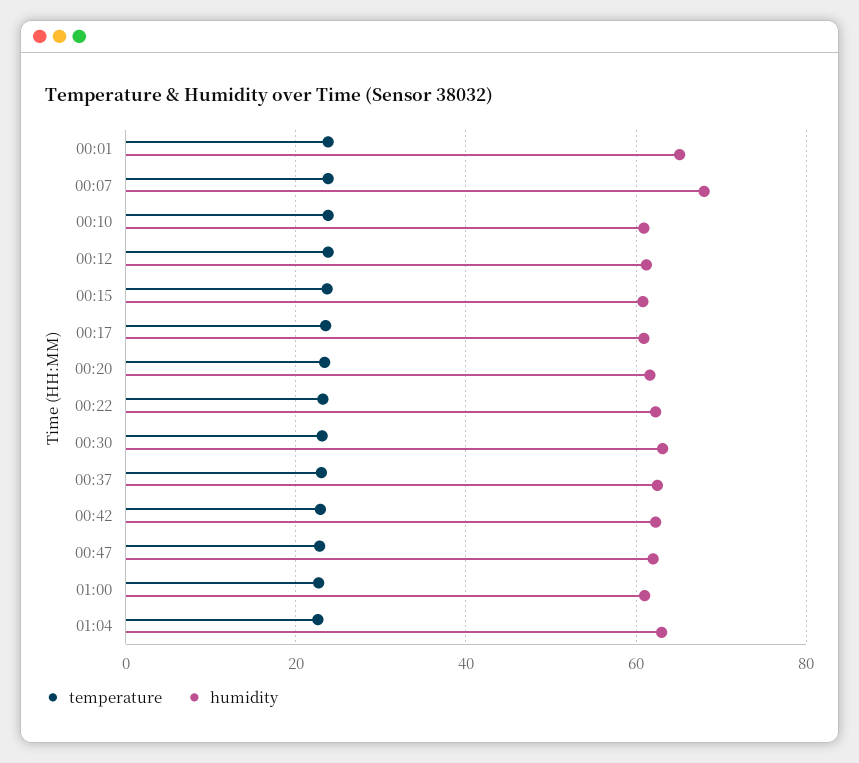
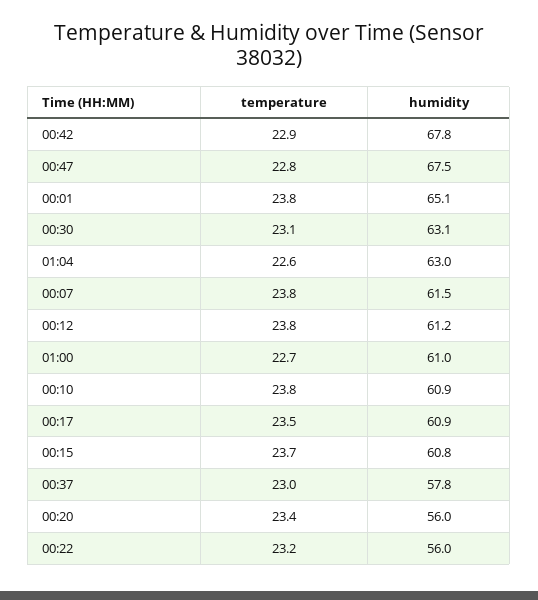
  {
    "temperature": {
      "00:01": 23.8,
      "00:07": 23.8,
      "00:10": 23.8,
      "00:12": 23.8,
      "00:15": 23.7,
      "00:17": 23.5,
      "00:20": 23.4,
      "00:22": 23.2,
      "00:30": 23.1,
      "00:37": 23,
      "00:42": 22.9,
      "00:47": 22.8,
      "01:00": 22.7,
      "01:04": 22.6
    },
    "humidity": {
      "00:01": 65.1,
-     "00:07": 68,
+     "00:07": 61.5,
      "00:10": 60.9,
      "00:12": 61.2,
      "00:15": 60.8,
      "00:17": 60.9,
-     "00:20": 62,
+     "00:20": 56,
-     "00:22": 62,
+     "00:22": 56,
      "00:30": 63.1,
-     "00:37": 62,
+     "00:37": 57.8,
-     "00:42": 62,
+     "00:42": 67.8,
-     "00:47": 62,
+     "00:47": 67.5,
      "01:00": 61,
      "01:04": 63
    }
  }

